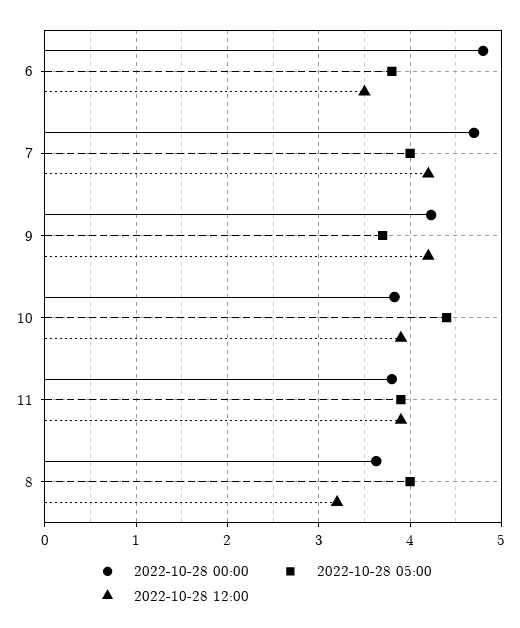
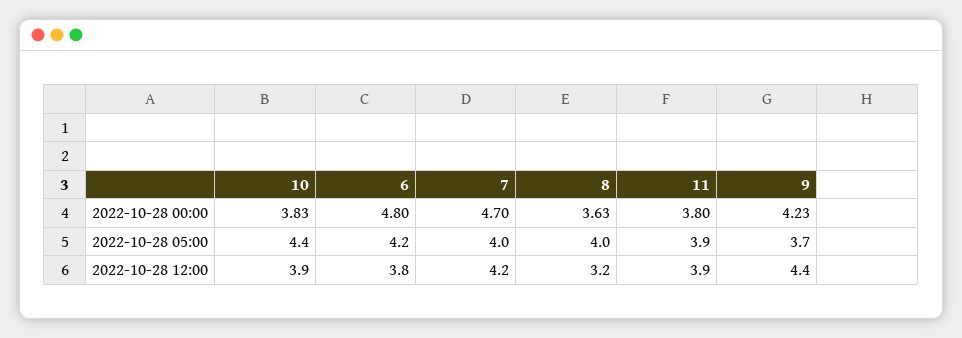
  {
    "2022-10-28 00:00": {
      "6": 4.8,
      "7": 4.7,
      "9": 4.23,
      "10": 3.83,
      "11": 3.8,
      "8": 3.63
    },
    "2022-10-28 05:00": {
-     "6": 3.8,
+     "6": 4.2,
      "7": 4,
      "9": 3.7,
      "10": 4.4,
      "11": 3.9,
      "8": 4
    },
    "2022-10-28 12:00": {
-     "6": 3.5,
+     "6": 3.8,
      "7": 4.2,
-     "9": 4.2,
+     "9": 4.4,
      "10": 3.9,
      "11": 3.9,
      "8": 3.2
    }
  }

